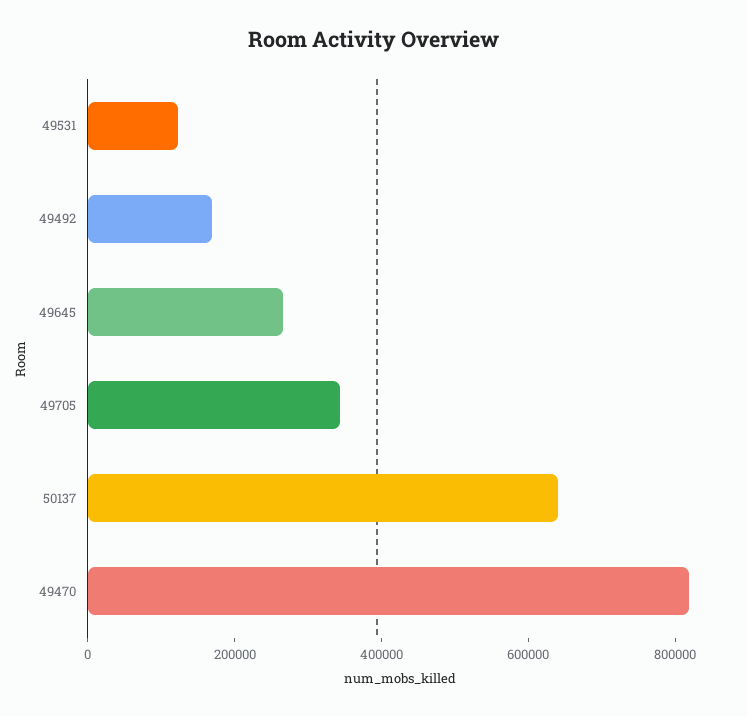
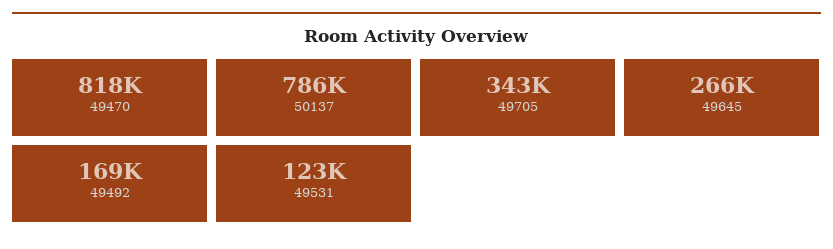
  {
    "49531": 123000,
    "49492": 169000,
    "49645": 266000,
    "49705": 343000,
-   "50137": 650000,
+   "50137": 786000,
    "49470": 818000
  }

